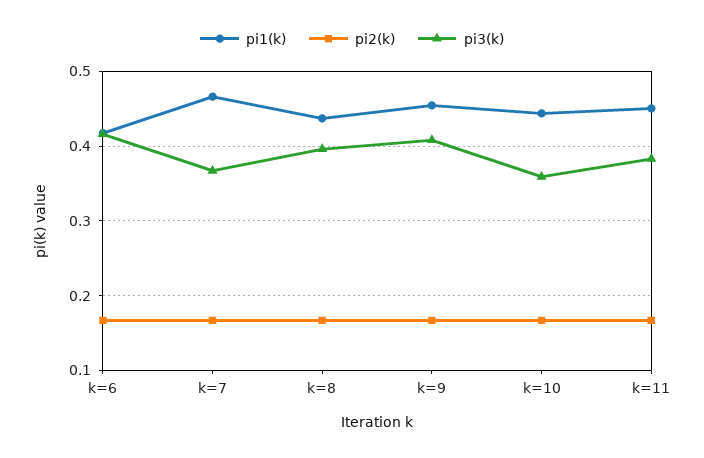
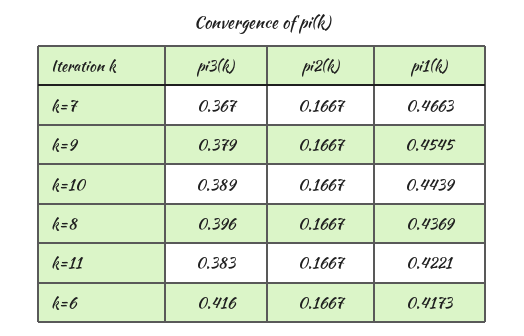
  {
    "pi1(k)": {
      "k=6": 0.4173,
      "k=7": 0.4663,
      "k=8": 0.4369,
      "k=9": 0.4545,
      "k=10": 0.4439,
-     "k=11": 0.45
+     "k=11": 0.4221
    },
    "pi2(k)": {
      "k=6": 0.1667,
      "k=7": 0.1667,
      "k=8": 0.1667,
      "k=9": 0.1667,
      "k=10": 0.1667,
      "k=11": 0.1667
    },
    "pi3(k)": {
      "k=6": 0.416,
      "k=7": 0.367,
      "k=8": 0.396,
-     "k=9": 0.41,
+     "k=9": 0.379,
-     "k=10": 0.36,
+     "k=10": 0.389,
      "k=11": 0.383
    }
  }

